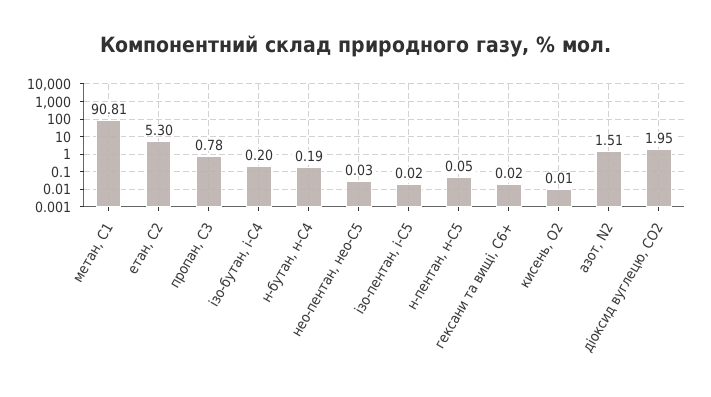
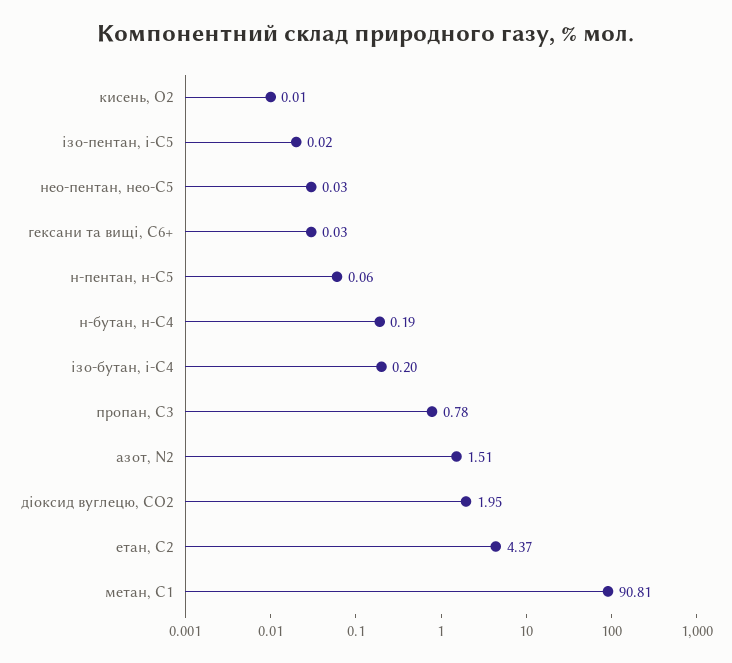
  {
    "метан, С1": 90.81,
-   "етан, С2": 5.3,
+   "етан, С2": 4.37,
    "пропан, С3": 0.78,
    "ізо-бутан, і-С4": 0.2,
    "н-бутан, н-С4": 0.19,
    "нео-пентан, нео-С5": 0.03,
    "ізо-пентан, і-С5": 0.02,
-   "н-пентан, н-С5": 0.05,
+   "н-пентан, н-С5": 0.06,
-   "гексани та вищі, С6+": 0.02,
+   "гексани та вищі, С6+": 0.03,
    "кисень, О2": 0.01,
    "азот, N2": 1.51,
    "діоксид вуглецю, CО2": 1.95
  }

